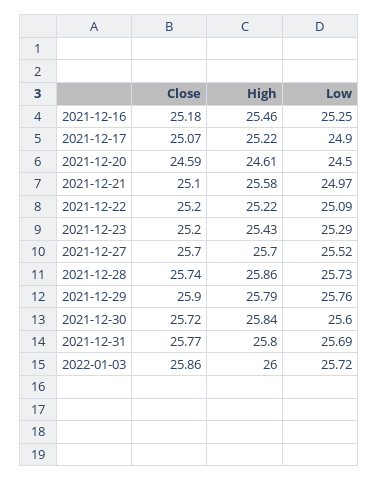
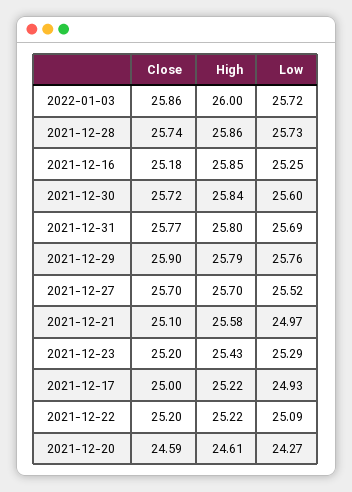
  {
    "Close": {
      "2021-12-16": 25.18,
-     "2021-12-17": 25.07,
+     "2021-12-17": 25,
      "2021-12-20": 24.59,
      "2021-12-21": 25.1,
      "2021-12-22": 25.2,
      "2021-12-23": 25.2,
      "2021-12-27": 25.7,
      "2021-12-28": 25.74,
      "2021-12-29": 25.9,
      "2021-12-30": 25.72,
      "2021-12-31": 25.77,
      "2022-01-03": 25.86
    },
    "High": {
-     "2021-12-16": 25.46,
+     "2021-12-16": 25.85,
      "2021-12-17": 25.22,
      "2021-12-20": 24.61,
      "2021-12-21": 25.58,
      "2021-12-22": 25.22,
      "2021-12-23": 25.43,
      "2021-12-27": 25.7,
      "2021-12-28": 25.86,
      "2021-12-29": 25.79,
      "2021-12-30": 25.84,
      "2021-12-31": 25.8,
      "2022-01-03": 26
    },
    "Low": {
      "2021-12-16": 25.25,
-     "2021-12-17": 24.9,
+     "2021-12-17": 24.93,
-     "2021-12-20": 24.5,
+     "2021-12-20": 24.27,
      "2021-12-21": 24.97,
      "2021-12-22": 25.09,
      "2021-12-23": 25.29,
      "2021-12-27": 25.52,
      "2021-12-28": 25.73,
      "2021-12-29": 25.76,
      "2021-12-30": 25.6,
      "2021-12-31": 25.69,
      "2022-01-03": 25.72
    }
  }

